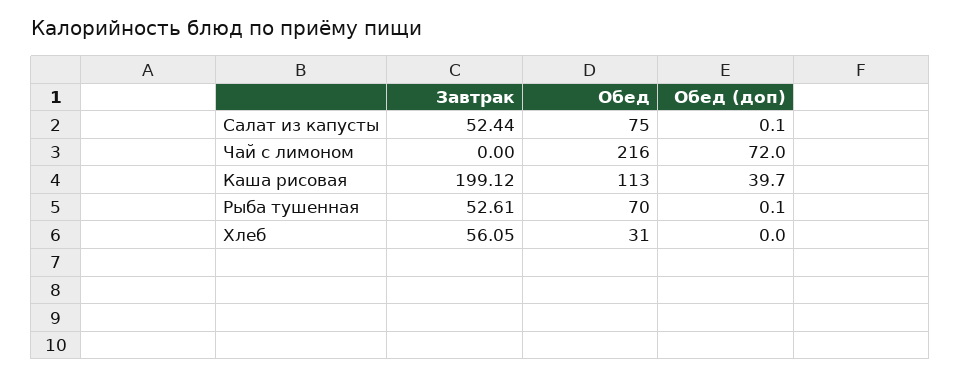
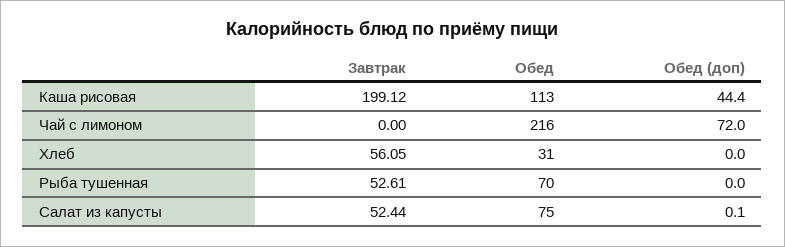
  {
    "Завтрак": {
      "Салат из капусты": 52.44,
      "Чай с лимоном": 0,
      "Каша рисовая": 199.12,
      "Рыба тушенная": 52.61,
      "Хлеб": 56.05
    },
    "Обед": {
      "Салат из капусты": 75,
      "Чай с лимоном": 216,
      "Каша рисовая": 113,
      "Рыба тушенная": 70,
      "Хлеб": 31
    },
    "Обед (доп)": {
      "Салат из капусты": 0.1,
      "Чай с лимоном": 72,
-     "Каша рисовая": 39.7,
+     "Каша рисовая": 44.4,
-     "Рыба тушенная": 0.1,
+     "Рыба тушенная": 0,
      "Хлеб": 0
    }
  }

